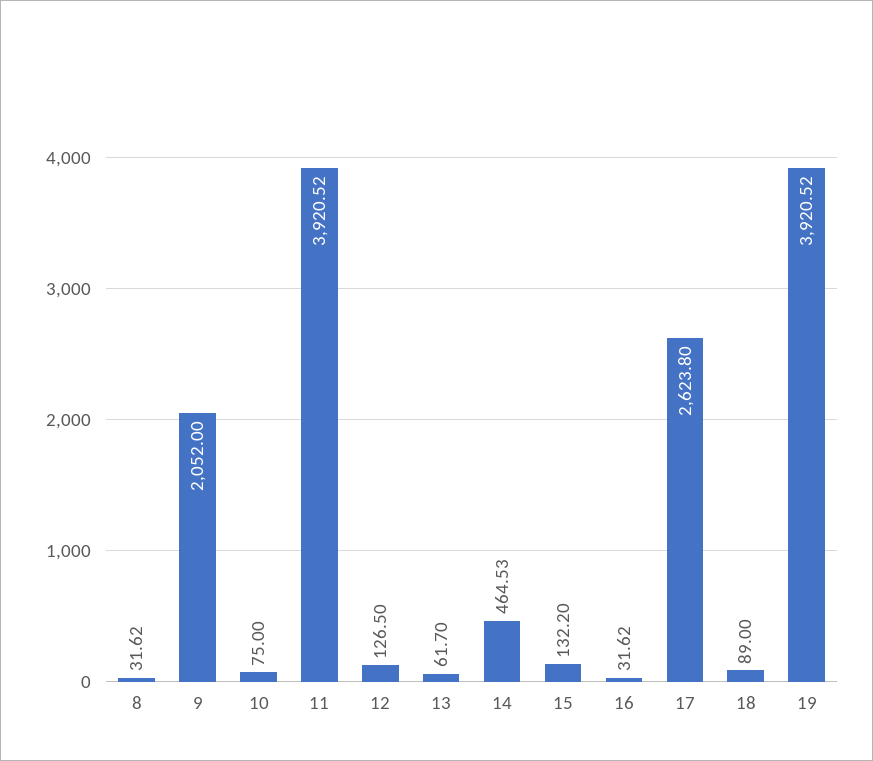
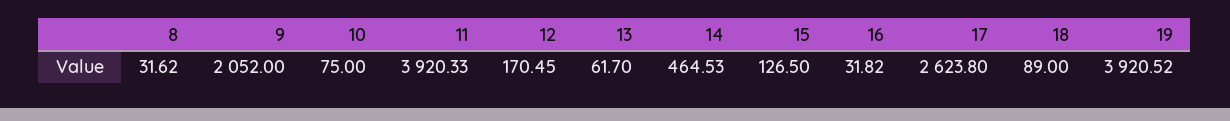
  {
    "8": 31.62,
    "9": 2052,
    "10": 75,
-   "11": 3920.52,
+   "11": 3920.33,
-   "12": 126.5,
+   "12": 170.45,
    "13": 61.7,
    "14": 464.53,
-   "15": 132.2,
+   "15": 126.5,
-   "16": 31.62,
+   "16": 31.82,
    "17": 2623.8,
    "18": 89,
    "19": 3920.52
  }

